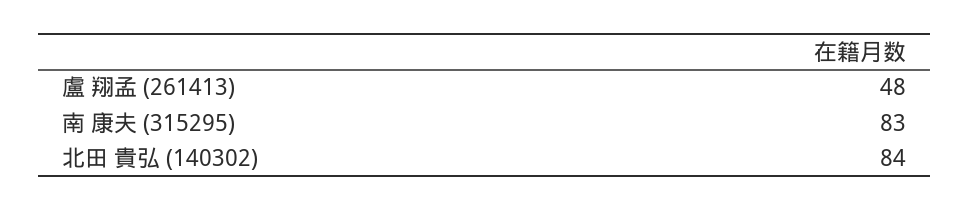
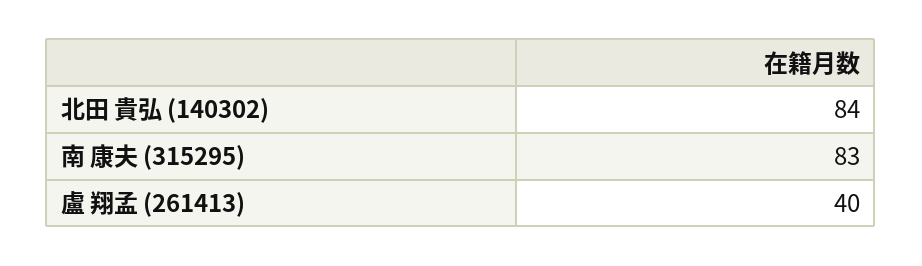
  {
-   "盧 翔孟 (261413)": 48,
+   "盧 翔孟 (261413)": 40,
    "南 康夫 (315295)": 83,
    "北田 貴弘 (140302)": 84
  }

